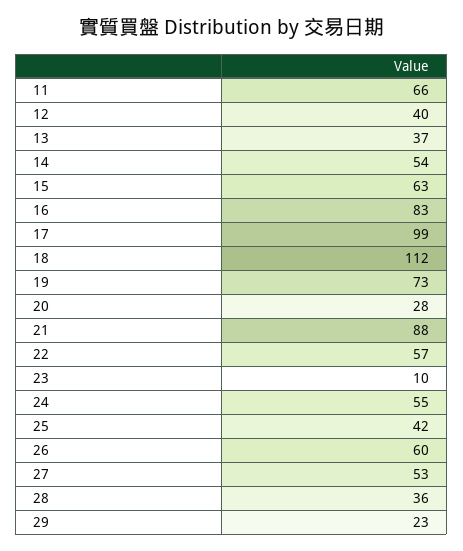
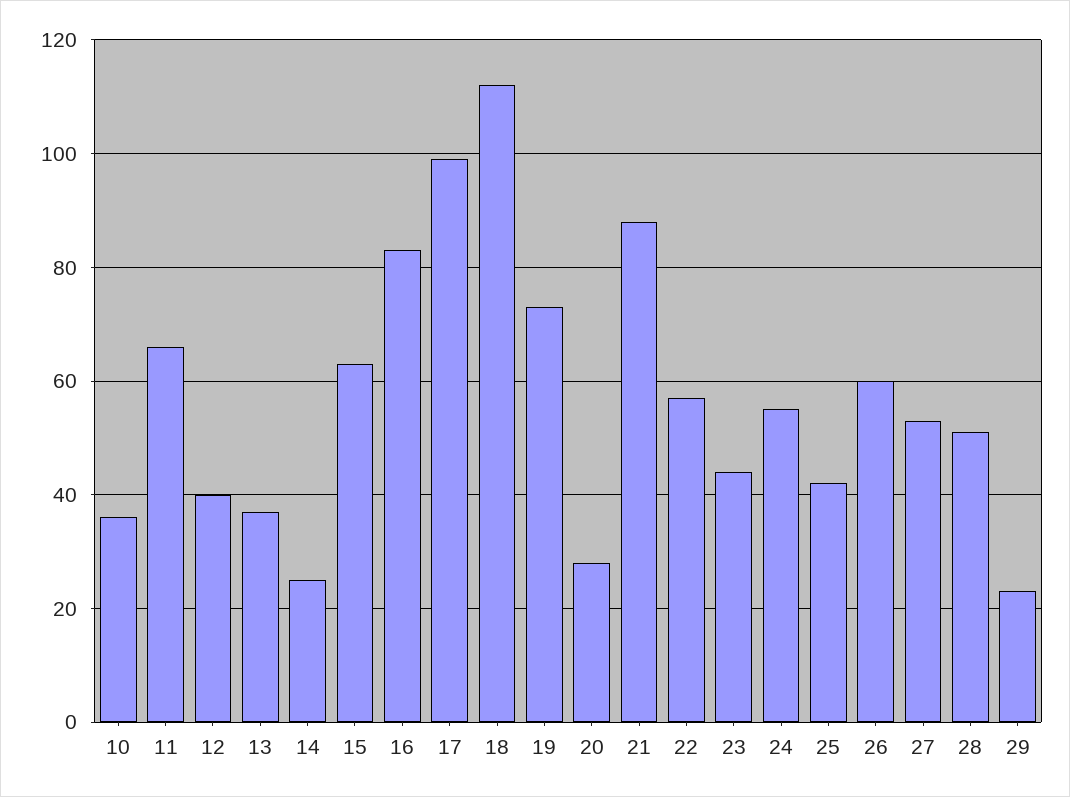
  {
    "11": 66,
    "12": 40,
    "13": 37,
-   "14": 54,
+   "14": 25,
    "15": 63,
    "16": 83,
    "17": 99,
    "18": 112,
    "19": 73,
    "20": 28,
    "21": 88,
    "22": 57,
-   "23": 10,
+   "23": 45,
    "24": 55,
    "25": 42,
    "26": 60,
    "27": 53,
-   "28": 36,
+   "28": 50,
-   "29": 23
+   "29": 23,
+   "10": 35
  }

